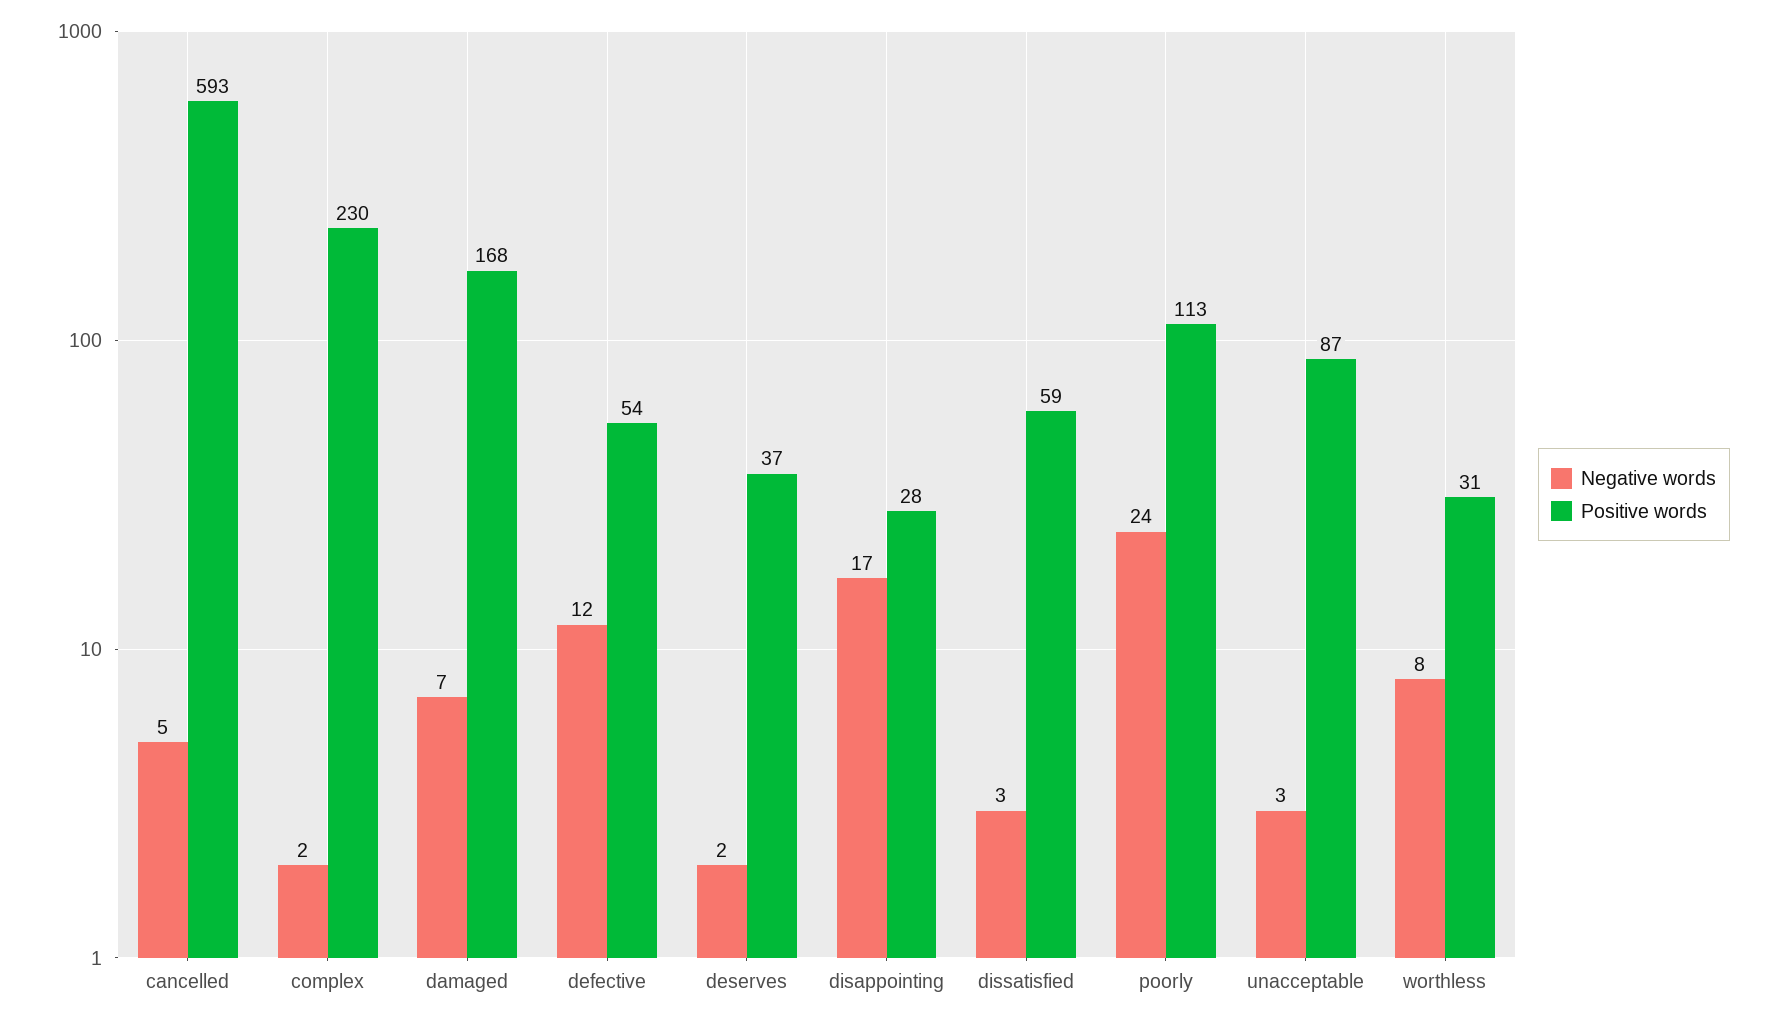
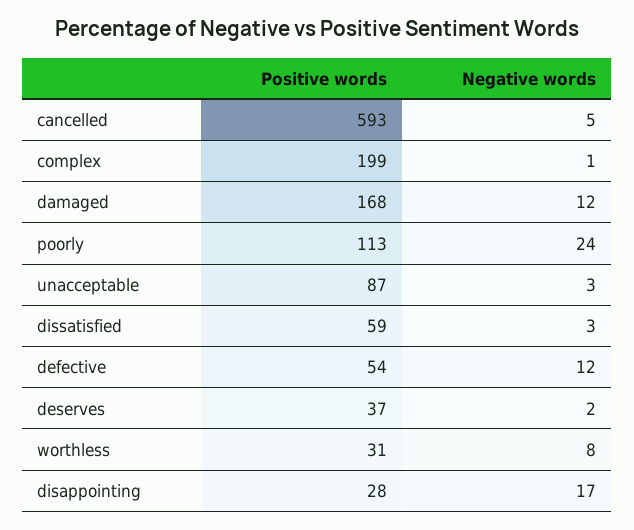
  {
    "Negative words": {
      "cancelled": 5,
-     "complex": 2,
+     "complex": 1,
-     "damaged": 7,
+     "damaged": 12,
      "defective": 12,
      "deserves": 2,
      "disappointing": 17,
      "dissatisfied": 3,
      "poorly": 24,
      "unacceptable": 3,
      "worthless": 8
    },
    "Positive words": {
      "cancelled": 593,
-     "complex": 230,
+     "complex": 199,
      "damaged": 168,
      "defective": 54,
      "deserves": 37,
      "disappointing": 28,
      "dissatisfied": 59,
      "poorly": 113,
      "unacceptable": 87,
      "worthless": 31
    }
  }

